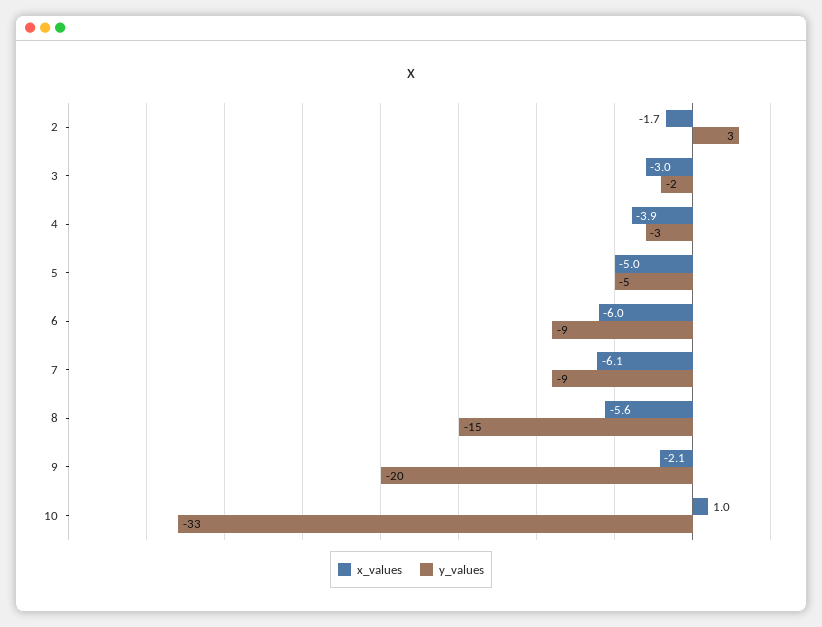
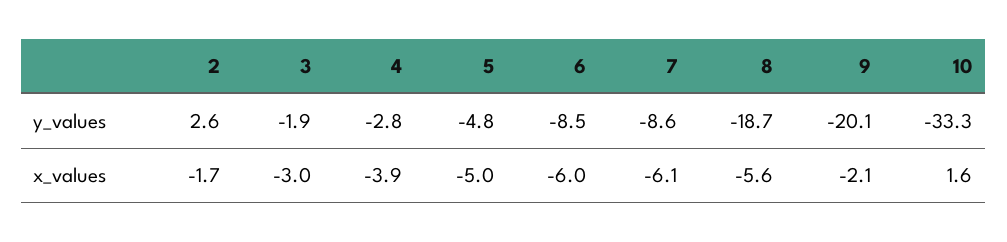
  {
    "x_values": {
      "2": -1.7,
      "3": -3,
      "4": -3.9,
      "5": -5,
      "6": -6,
      "7": -6.1,
      "8": -5.6,
      "9": -2.1,
-     "10": 1
+     "10": 1.6
    },
    "y_values": {
      "2": 2.6,
      "3": -1.9,
      "4": -2.8,
      "5": -4.8,
      "6": -8.5,
      "7": -8.6,
-     "8": -15,
+     "8": -18.7,
      "9": -20.1,
      "10": -33.3
    }
  }

